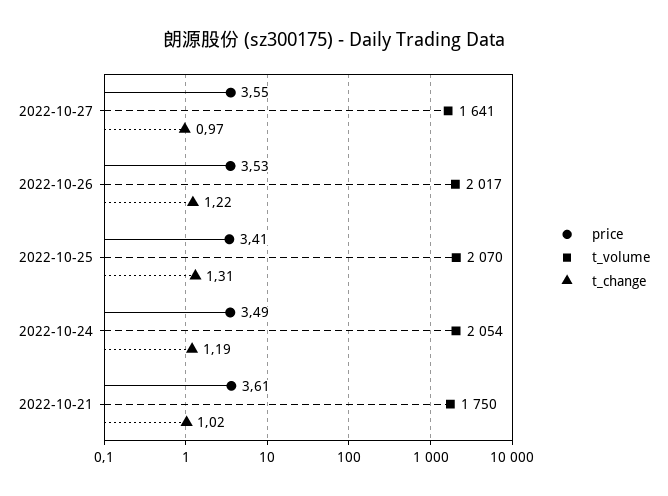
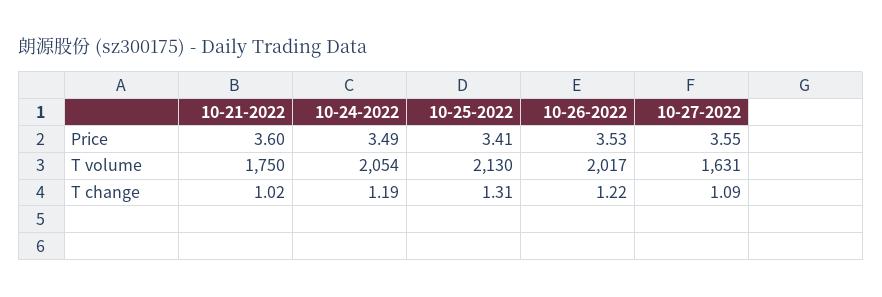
  {
    "price": {
      "2022-10-27": 3.55,
      "2022-10-26": 3.53,
      "2022-10-25": 3.41,
      "2022-10-24": 3.49,
-     "2022-10-21": 3.61
+     "2022-10-21": 3.6
    },
    "t_volume": {
-     "2022-10-27": 1641,
+     "2022-10-27": 1631,
      "2022-10-26": 2017,
-     "2022-10-25": 2070,
+     "2022-10-25": 2130,
      "2022-10-24": 2054,
      "2022-10-21": 1750
    },
    "t_change": {
-     "2022-10-27": 0.97,
+     "2022-10-27": 1.09,
      "2022-10-26": 1.22,
      "2022-10-25": 1.31,
      "2022-10-24": 1.19,
      "2022-10-21": 1.02
    }
  }

